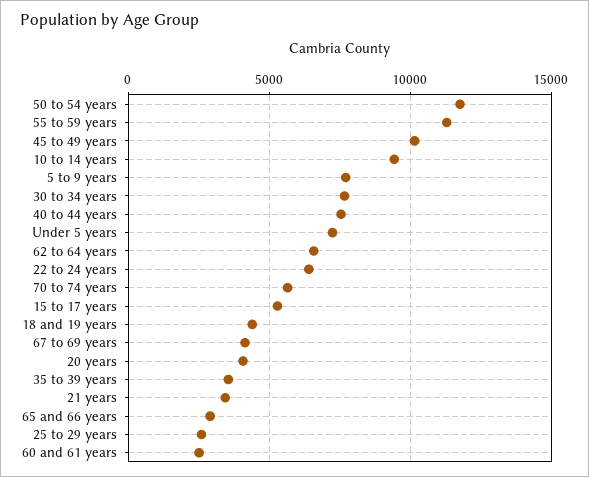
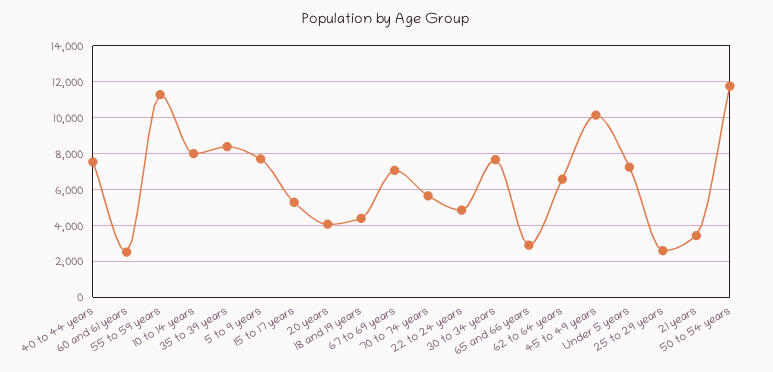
  {
    "50 to 54 years": 12000,
    "55 to 59 years": 11500,
    "45 to 49 years": 10000,
-   "10 to 14 years": 9500,
+   "10 to 14 years": 8000,
    "5 to 9 years": 7500,
    "30 to 34 years": 7500,
    "40 to 44 years": 7500,
    "Under 5 years": 7000,
    "62 to 64 years": 6500,
-   "22 to 24 years": 6500,
+   "22 to 24 years": 5000,
    "70 to 74 years": 5500,
    "15 to 17 years": 5500,
    "18 and 19 years": 4500,
-   "67 to 69 years": 4000,
+   "67 to 69 years": 7000,
    "20 years": 4000,
-   "35 to 39 years": 3500,
+   "35 to 39 years": 8500,
    "21 years": 3500,
    "65 and 66 years": 3000,
    "25 to 29 years": 2500,
    "60 and 61 years": 2500
  }

